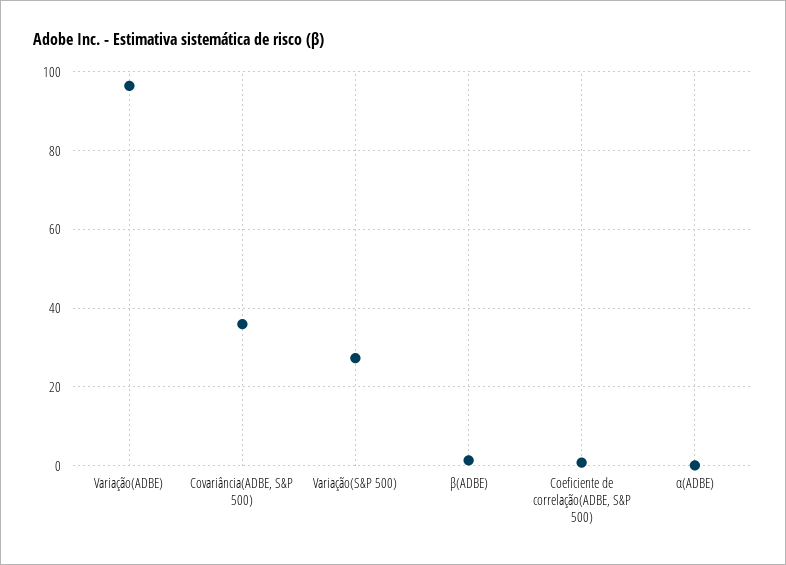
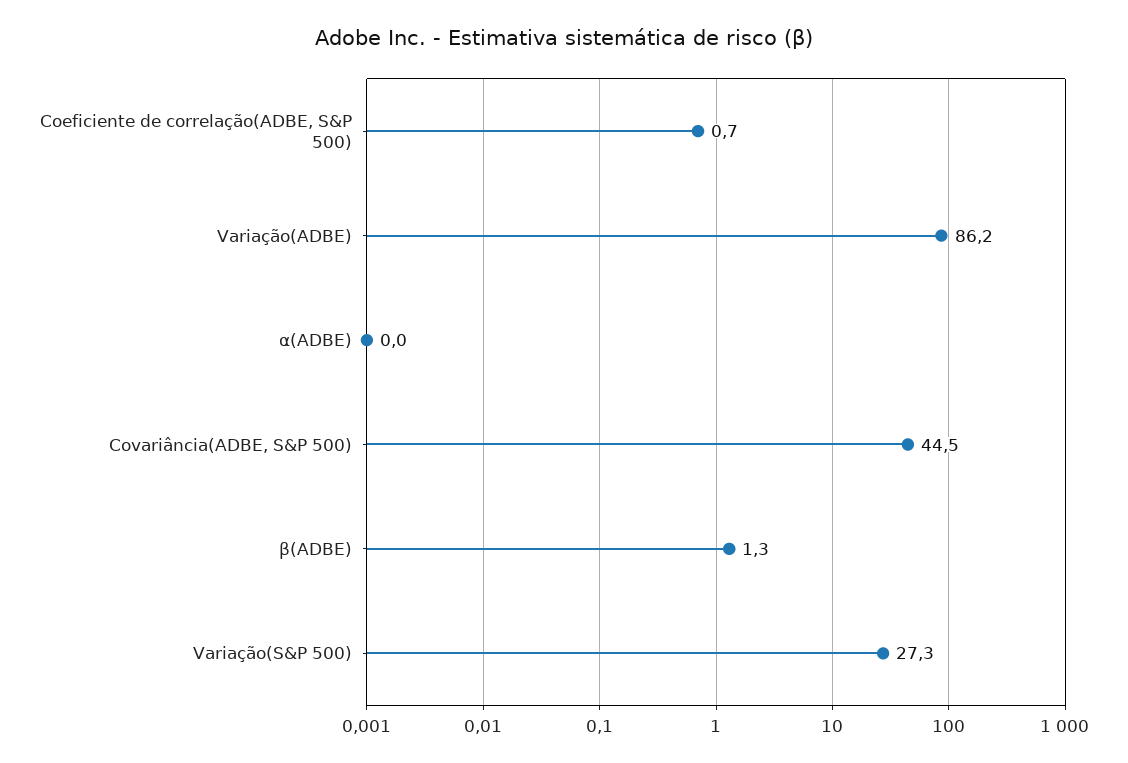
  {
-   "Variação(ADBE)": 96,
+   "Variação(ADBE)": 86.2,
-   "Covariância(ADBE, S&P 500)": 36,
+   "Covariância(ADBE, S&P 500)": 44.5,
    "Variação(S&P 500)": 27.3,
    "β(ADBE)": 1.3,
    "Coeficiente de correlação(ADBE, S&P 500)": 0.7,
    "α(ADBE)": 0
  }

